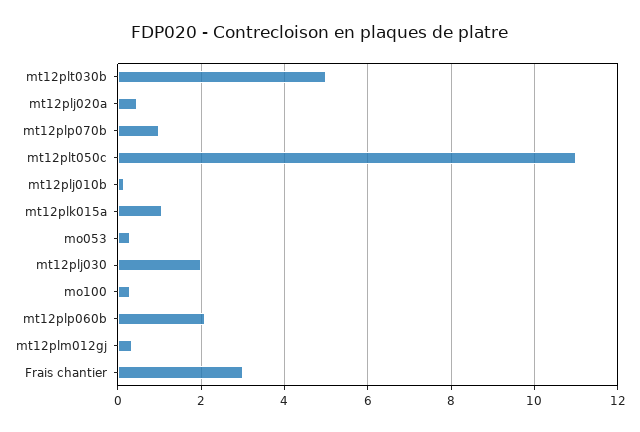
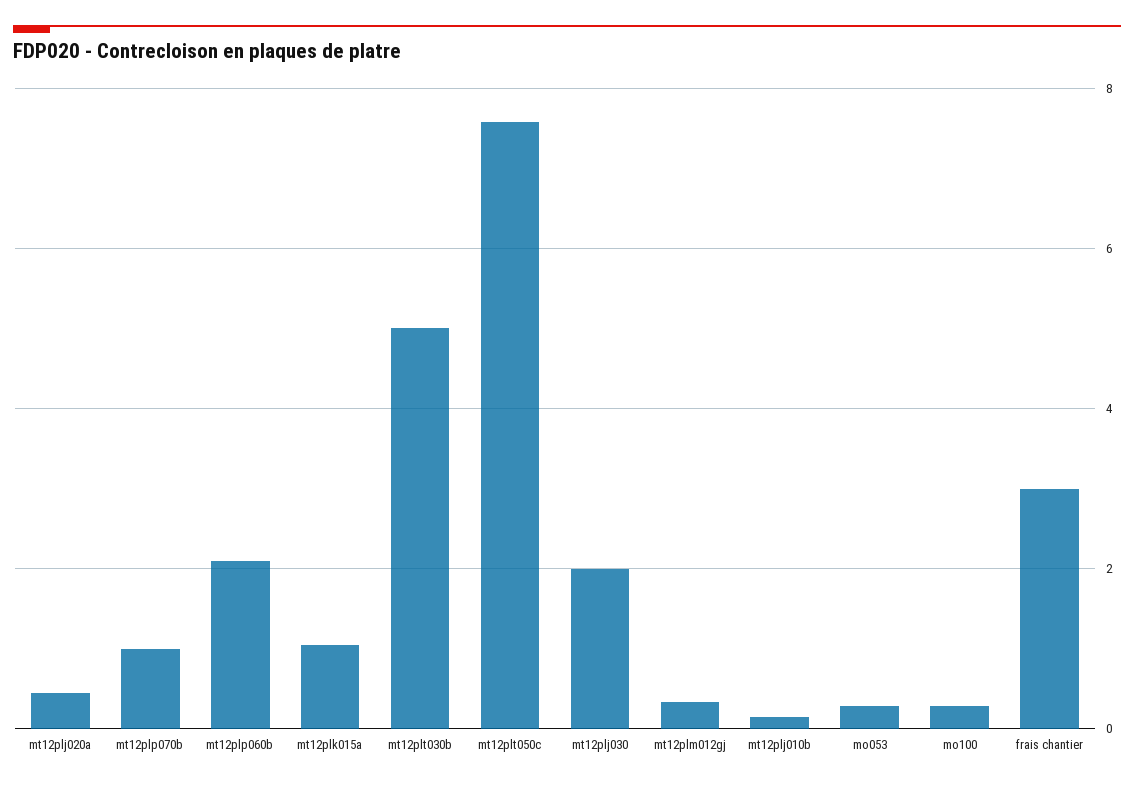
  {
    "mt12plt030b": 5,
    "mt12plj020a": 0.4,
    "mt12plp070b": 1,
-   "mt12plt050c": 11,
+   "mt12plt050c": 7.6,
    "mt12plj010b": 0.2,
    "mt12plk015a": 1,
    "mo053": 0.2,
    "mt12plj030": 2,
    "mo100": 0.2,
    "mt12plp060b": 2.2,
    "mt12plm012gj": 0.4,
    "Frais chantier": 3
  }

